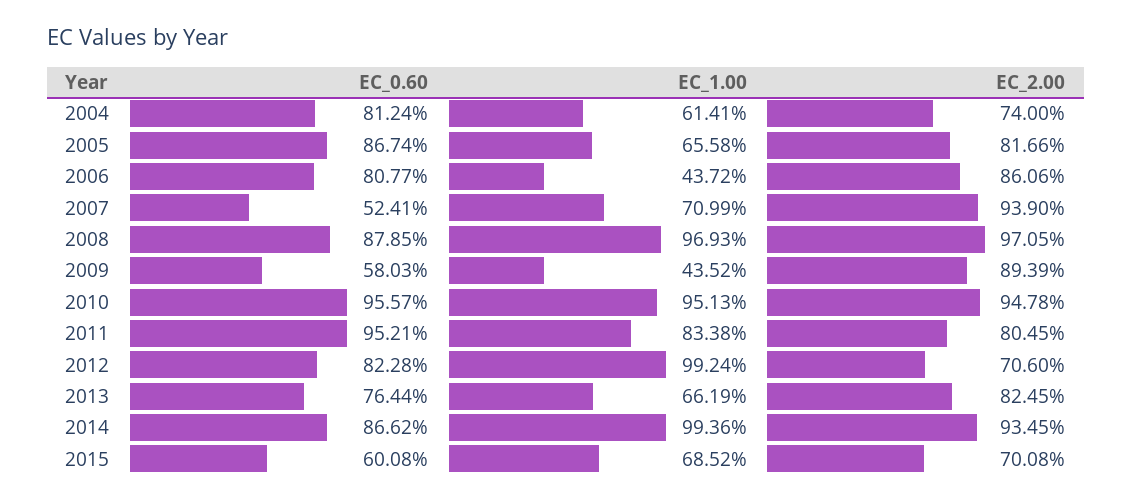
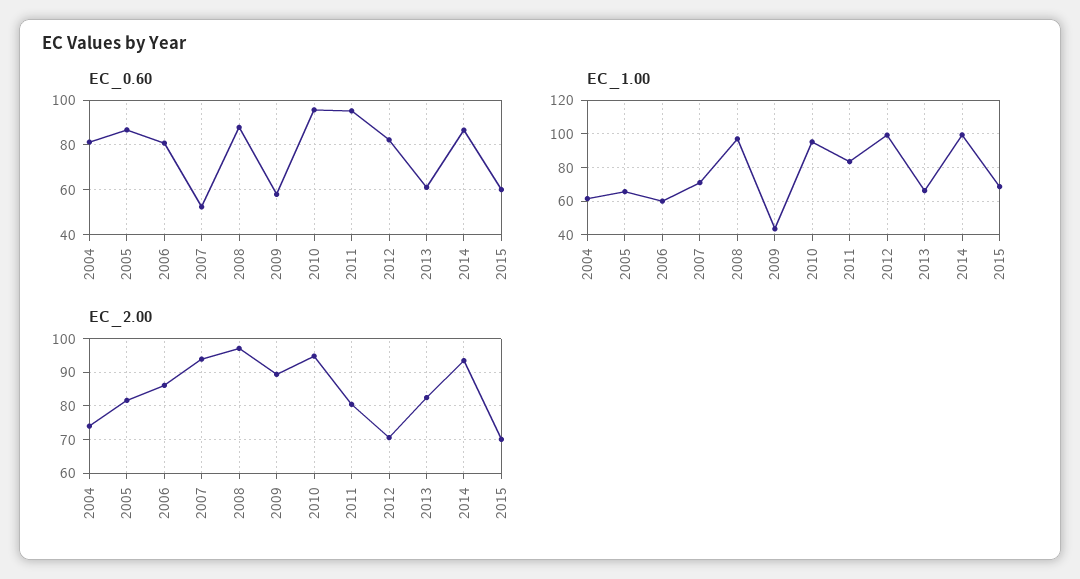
  {
    "EC_0.60": {
      "2004": 81.24,
      "2005": 86.74,
      "2006": 80.77,
      "2007": 52.41,
      "2008": 87.85,
      "2009": 58.03,
      "2010": 95.57,
      "2011": 95.21,
      "2012": 82.28,
-     "2013": 76.44,
+     "2013": 60,
      "2014": 86.62,
      "2015": 60.08
    },
    "EC_1.00": {
      "2004": 61.41,
      "2005": 65.58,
-     "2006": 43.72,
+     "2006": 60,
      "2007": 70.99,
      "2008": 96.93,
      "2009": 43.52,
      "2010": 95.13,
      "2011": 83.38,
      "2012": 99.24,
      "2013": 66.19,
      "2014": 99.36,
      "2015": 68.52
    },
    "EC_2.00": {
      "2004": 74,
      "2005": 81.66,
      "2006": 86.06,
      "2007": 93.9,
      "2008": 97.05,
      "2009": 89.39,
      "2010": 94.78,
      "2011": 80.45,
      "2012": 70.6,
      "2013": 82.45,
      "2014": 93.45,
      "2015": 70.08
    }
  }

